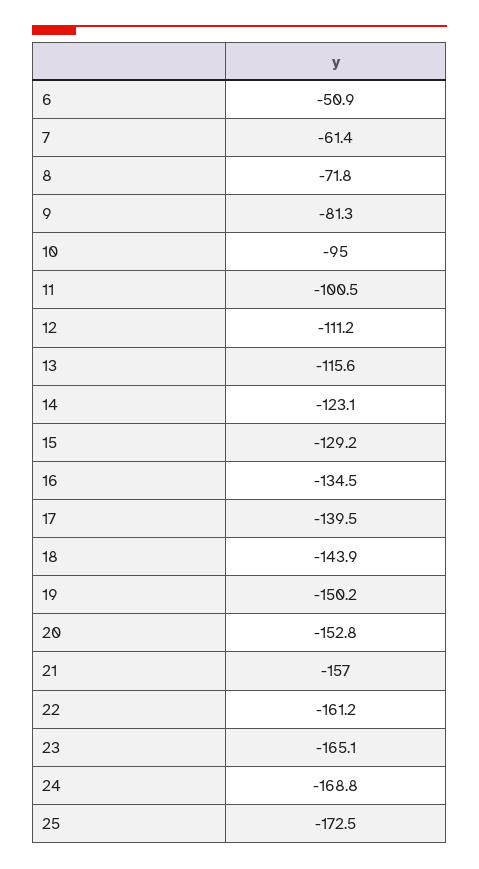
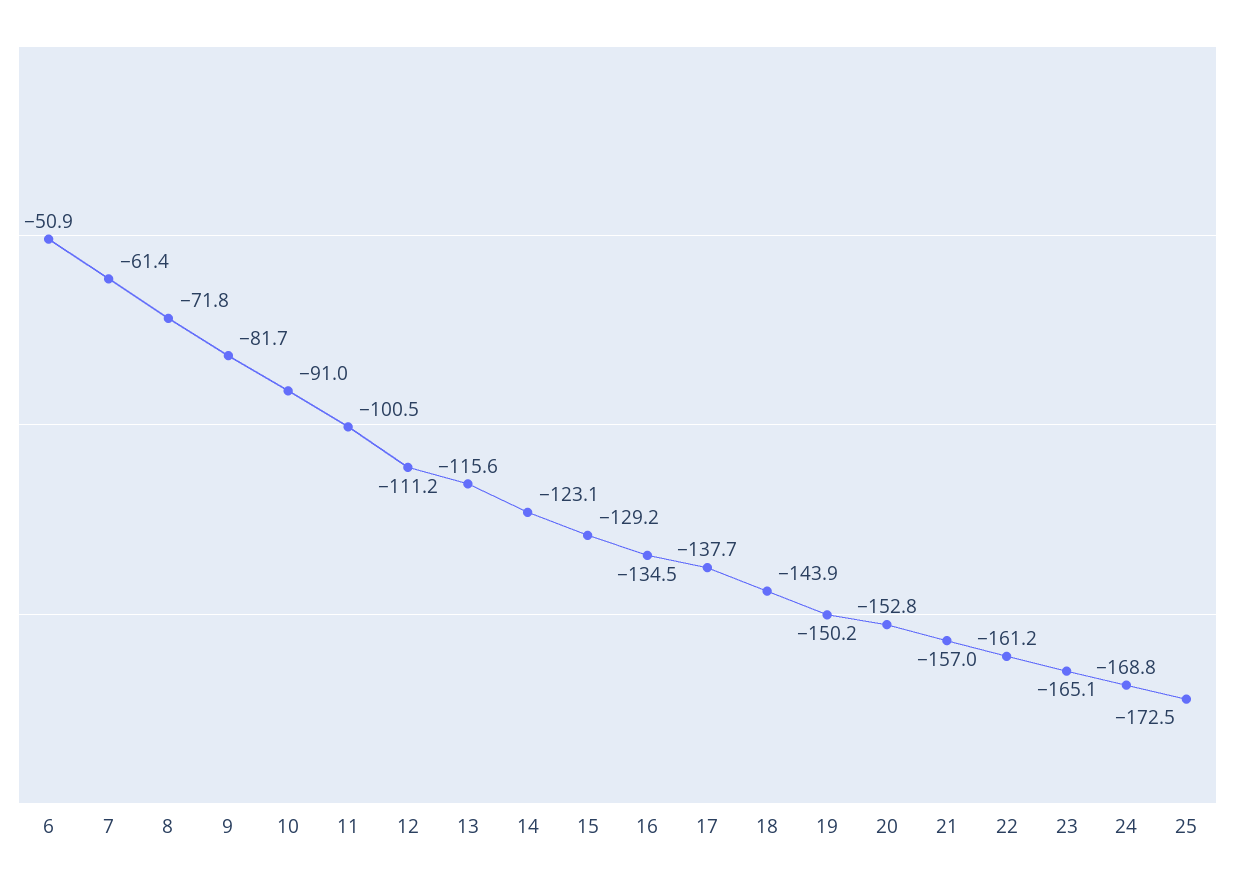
  {
    "6": -50.9,
    "7": -61.4,
    "8": -71.8,
-   "9": -81.3,
+   "9": -81.7,
-   "10": -95,
+   "10": -91,
    "11": -100.5,
    "12": -111.2,
    "13": -115.6,
    "14": -123.1,
    "15": -129.2,
    "16": -134.5,
-   "17": -139.5,
+   "17": -137.7,
    "18": -143.9,
    "19": -150.2,
    "20": -152.8,
    "21": -157,
    "22": -161.2,
    "23": -165.1,
    "24": -168.8,
    "25": -172.5
  }

